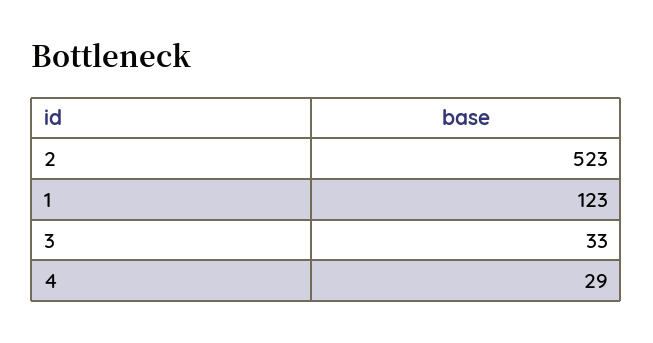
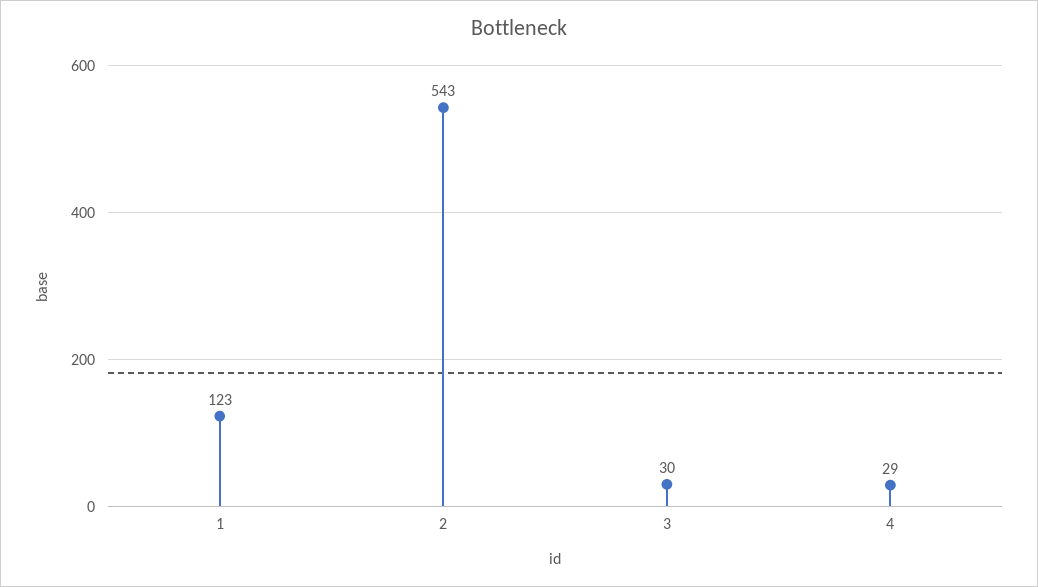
  {
-   "2": 523,
+   "2": 543,
    "1": 123,
-   "3": 33,
+   "3": 30,
    "4": 29
  }

